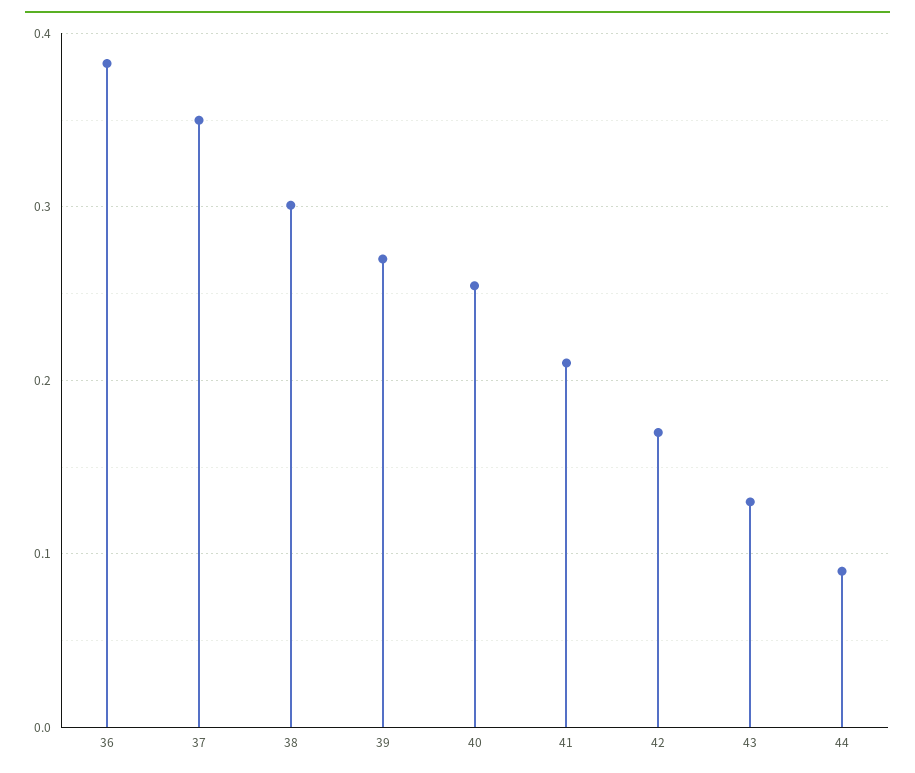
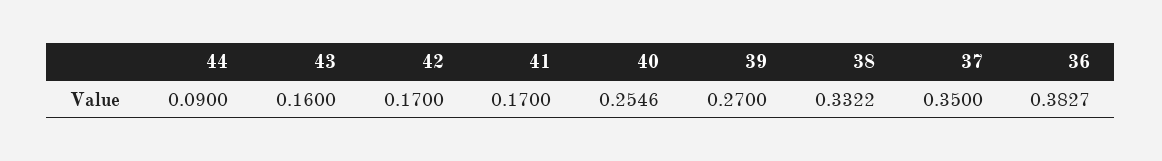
  {
    "36": 0.3827,
    "37": 0.35,
-   "38": 0.3,
+   "38": 0.3322,
    "39": 0.27,
    "40": 0.2546,
-   "41": 0.21,
+   "41": 0.17,
    "42": 0.17,
-   "43": 0.13,
+   "43": 0.16,
    "44": 0.09
  }

